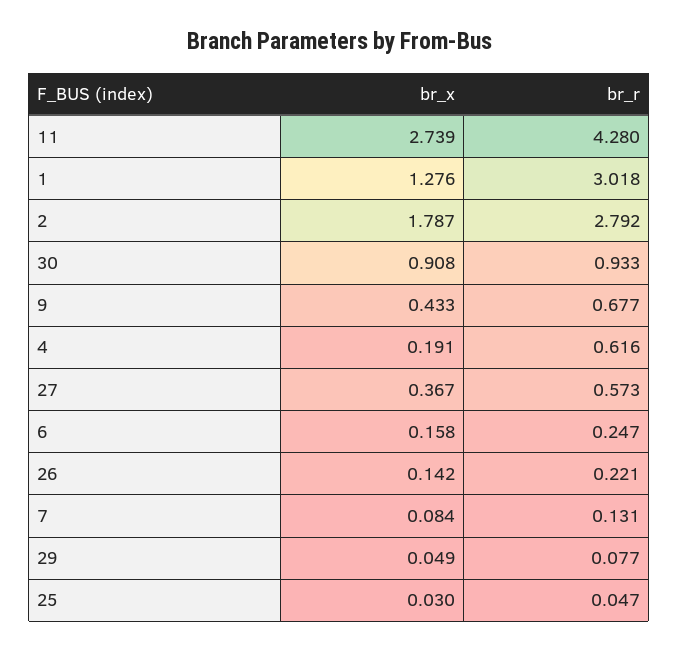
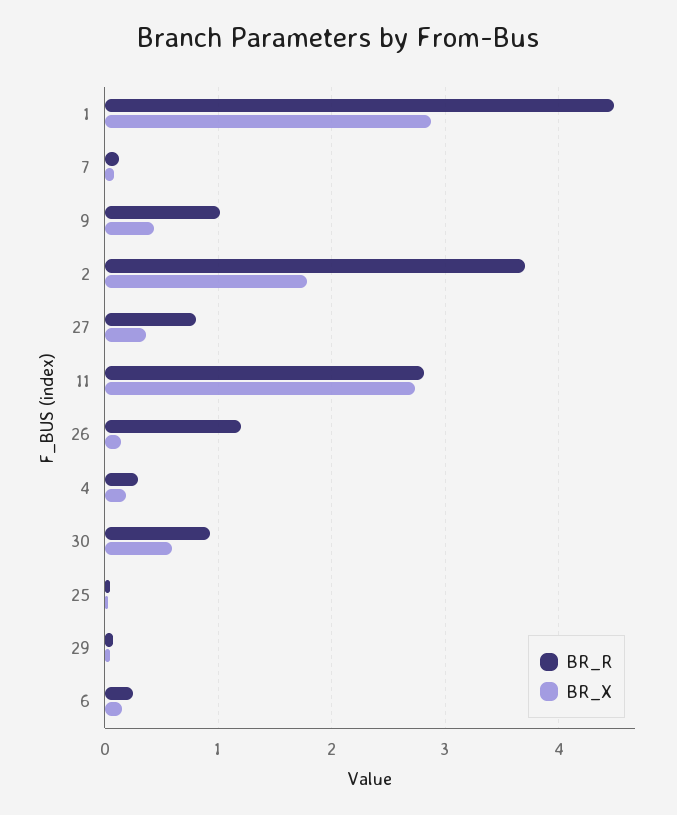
  {
    "br_x": {
      "11": 2.739,
-     "1": 1.276,
+     "1": 2.9,
      "2": 1.787,
-     "30": 0.908,
+     "30": 0.6,
      "9": 0.433,
      "4": 0.191,
      "27": 0.367,
      "6": 0.158,
      "26": 0.142,
      "7": 0.084,
      "29": 0.049,
      "25": 0.03
    },
    "br_r": {
-     "11": 4.28,
+     "11": 2.8,
-     "1": 3.018,
+     "1": 4.5,
-     "2": 2.792,
+     "2": 3.7,
      "30": 0.933,
-     "9": 0.677,
+     "9": 1,
-     "4": 0.616,
+     "4": 0.3,
-     "27": 0.573,
+     "27": 0.8,
      "6": 0.247,
-     "26": 0.221,
+     "26": 1.2,
      "7": 0.131,
      "29": 0.077,
      "25": 0.047
    }
  }

